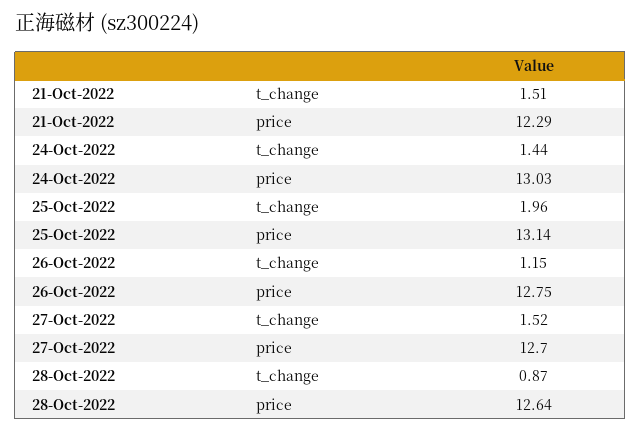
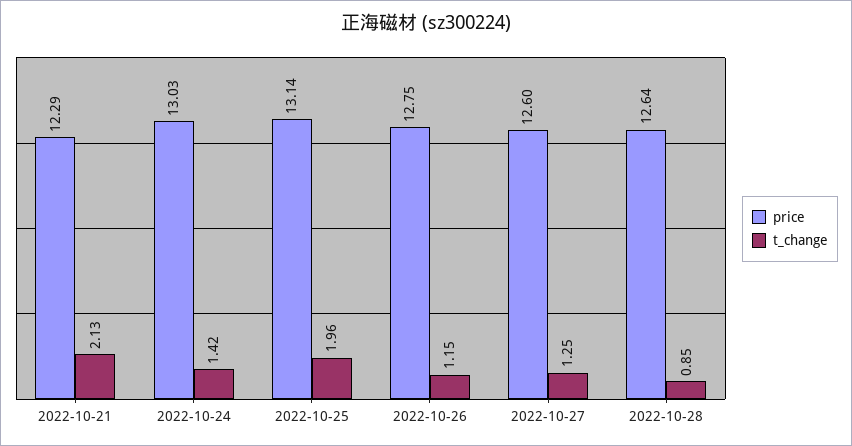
  {
    "t_change": {
-     "21-Oct-2022": 1.51,
+     "21-Oct-2022": 2.13,
-     "24-Oct-2022": 1.44,
+     "24-Oct-2022": 1.42,
      "25-Oct-2022": 1.96,
      "26-Oct-2022": 1.15,
-     "27-Oct-2022": 1.52,
+     "27-Oct-2022": 1.25,
-     "28-Oct-2022": 0.87
+     "28-Oct-2022": 0.85
    },
    "price": {
      "21-Oct-2022": 12.29,
      "24-Oct-2022": 13.03,
      "25-Oct-2022": 13.14,
      "26-Oct-2022": 12.75,
-     "27-Oct-2022": 12.7,
+     "27-Oct-2022": 12.6,
      "28-Oct-2022": 12.64
    }
  }

